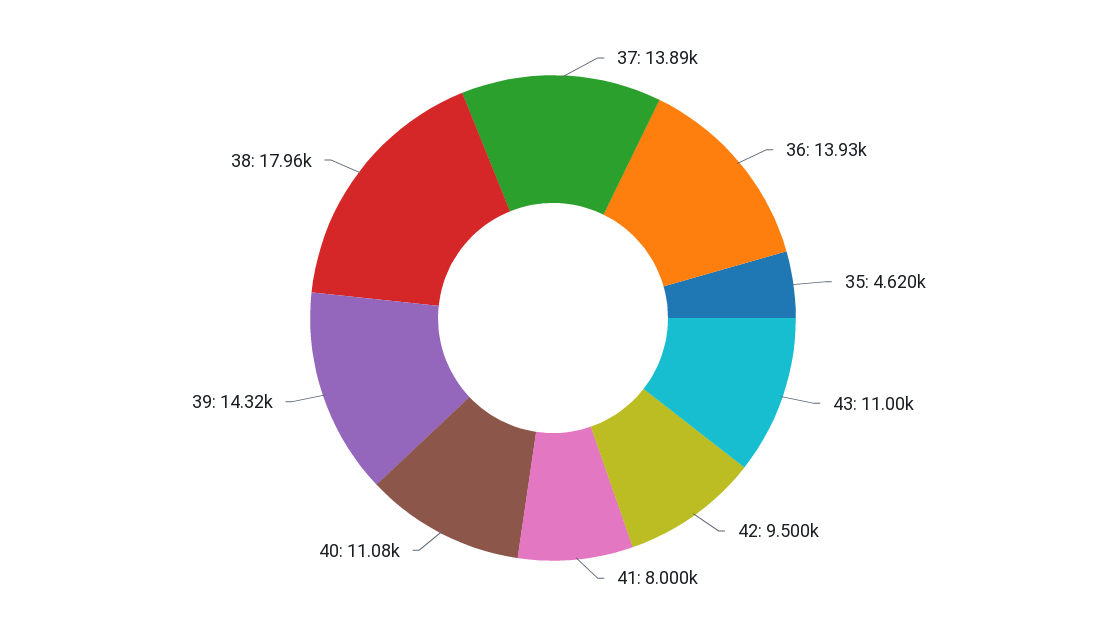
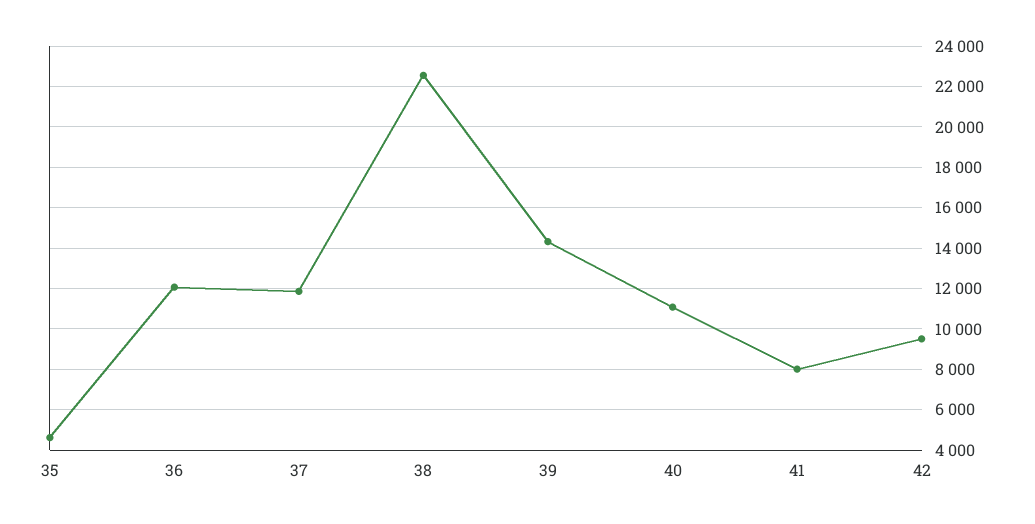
  {
-   "37": 13890,
+   "37": 12000,
-   "36": 13930,
+   "36": 12000,
    "35": 4620,
-   "43": 11000,
    "42": 9500,
    "41": 8000,
    "40": 11080,
    "39": 14320,
-   "38": 17960
+   "38": 22500
  }

